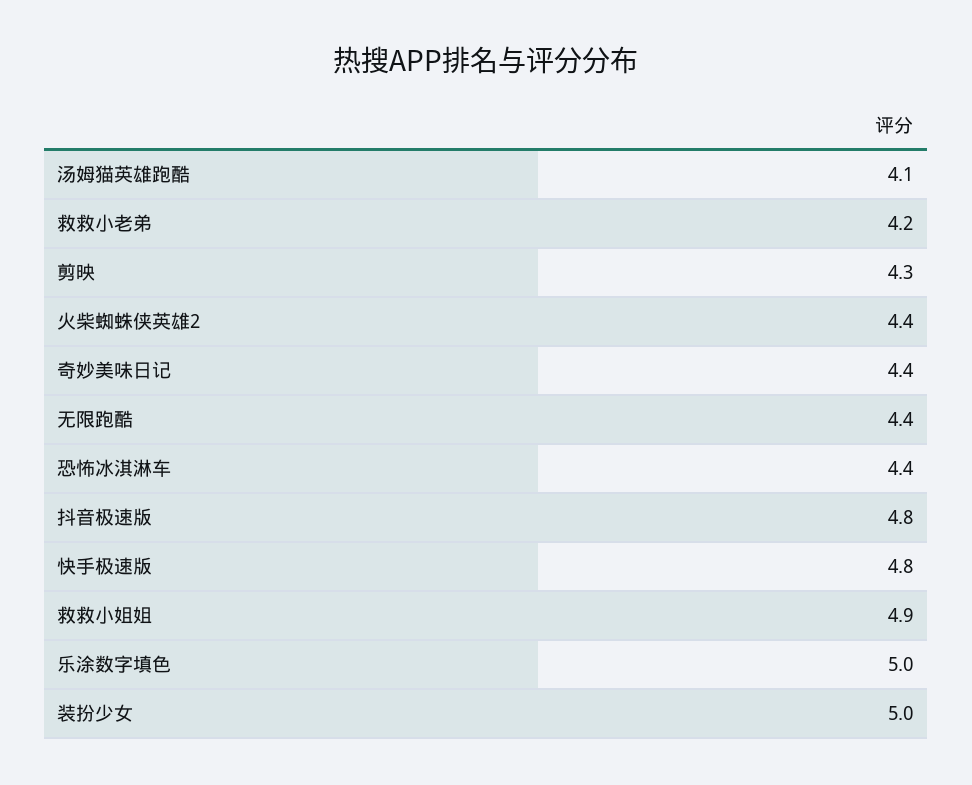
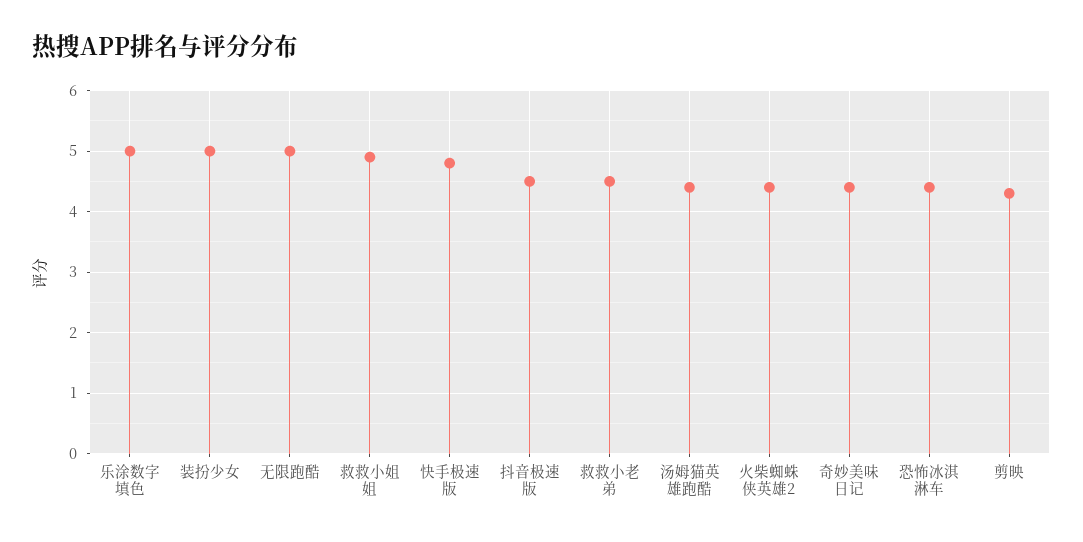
  {
-   "汤姆猫英雄跑酷": 4.1,
+   "汤姆猫英雄跑酷": 4.4,
-   "救救小老弟": 4.2,
+   "救救小老弟": 4.5,
    "剪映": 4.3,
    "火柴蜘蛛侠英雄2": 4.4,
    "奇妙美味日记": 4.4,
-   "无限跑酷": 4.4,
+   "无限跑酷": 5,
    "恐怖冰淇淋车": 4.4,
-   "抖音极速版": 4.8,
+   "抖音极速版": 4.5,
    "快手极速版": 4.8,
    "救救小姐姐": 4.9,
    "乐涂数字填色": 5,
    "装扮少女": 5
  }

